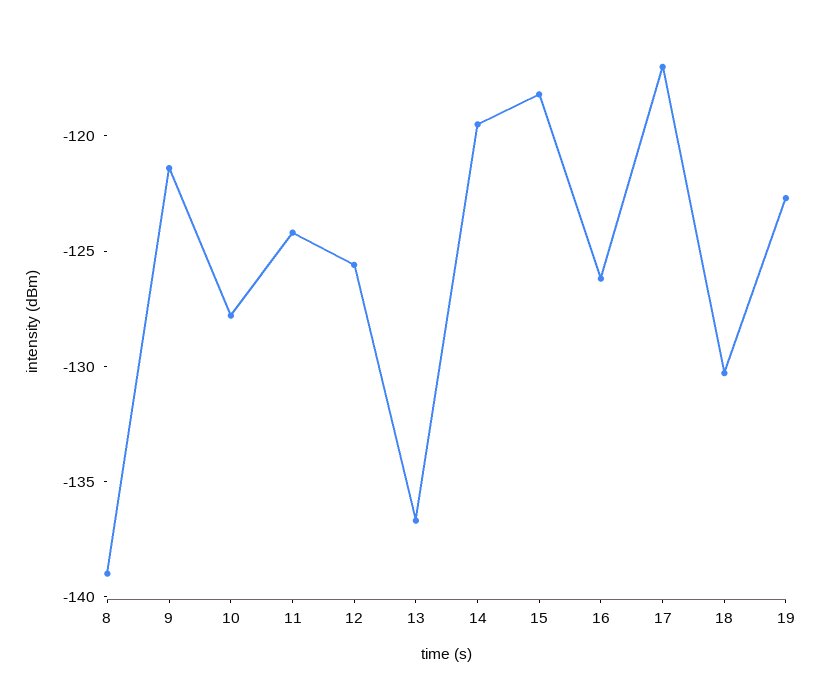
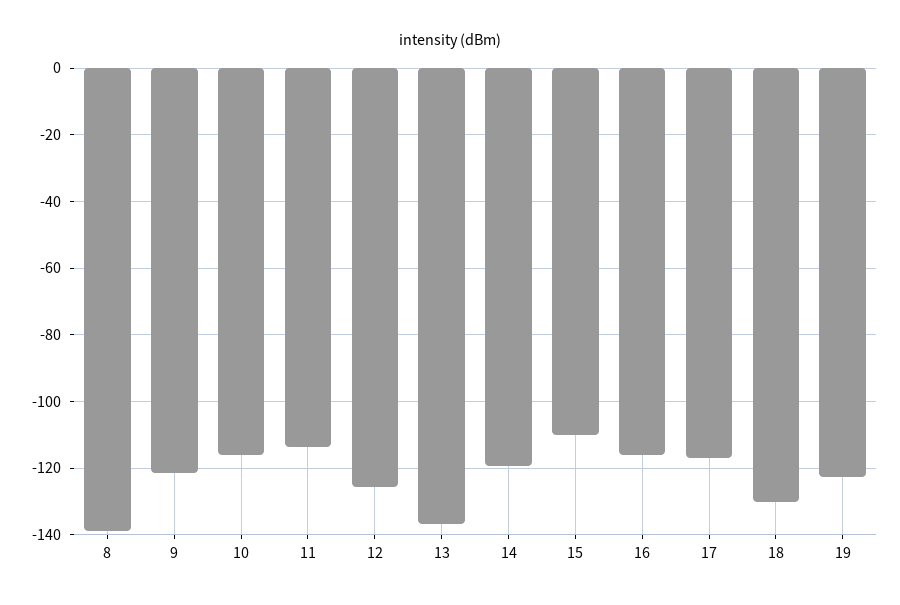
  {
    "8": -139,
    "9": -121,
-   "10": -128,
+   "10": -116,
-   "11": -124,
+   "11": -114,
    "12": -126,
    "13": -137,
    "14": -120,
-   "15": -118,
+   "15": -110,
-   "16": -126,
+   "16": -116,
    "17": -117,
    "18": -130,
    "19": -123
  }

